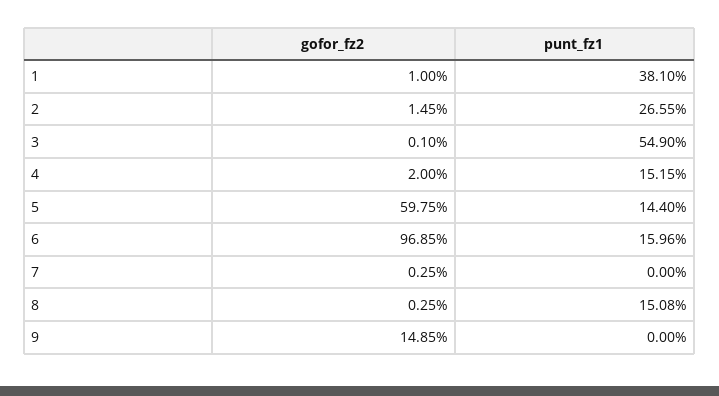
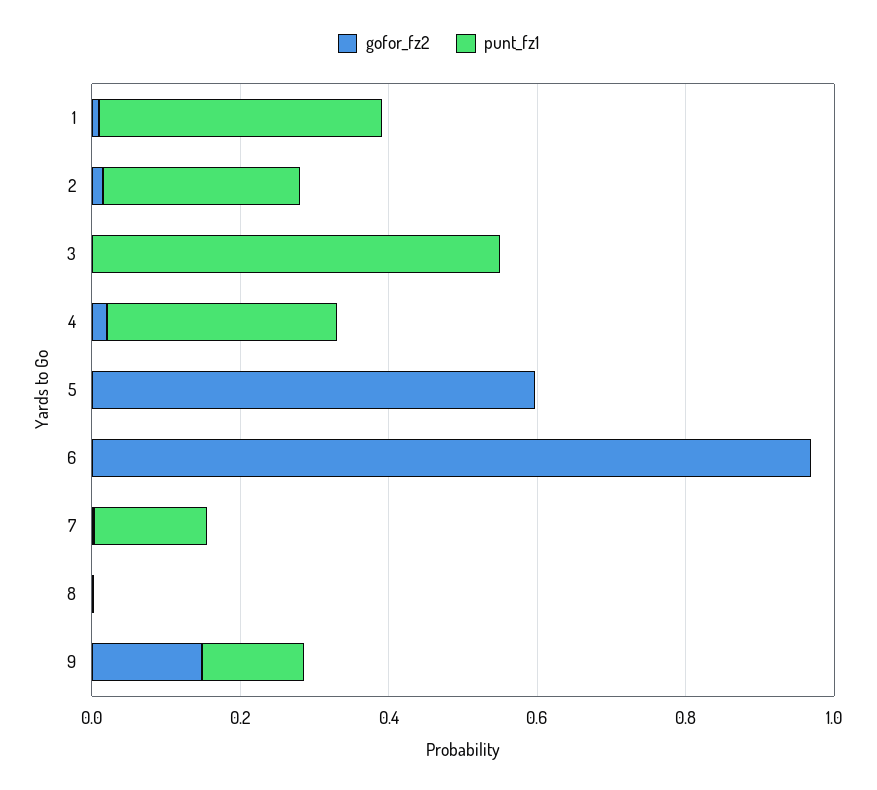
  {
    "gofor_fz2": {
      "1": 0.01,
      "2": 0.0145,
      "3": 0.001,
      "4": 0.02,
      "5": 0.5975,
      "6": 0.9685,
      "7": 0.0025,
      "8": 0.0025,
      "9": 0.1485
    },
    "punt_fz1": {
      "1": 0.381,
      "2": 0.2655,
      "3": 0.549,
-     "4": 0.1515,
+     "4": 0.3,
-     "5": 0.144,
+     "5": 0,
-     "6": 0.1596,
+     "6": 0,
-     "7": 0,
+     "7": 0.15,
-     "8": 0.1508,
+     "8": 0,
-     "9": 0
+     "9": 0.15
    }
  }

